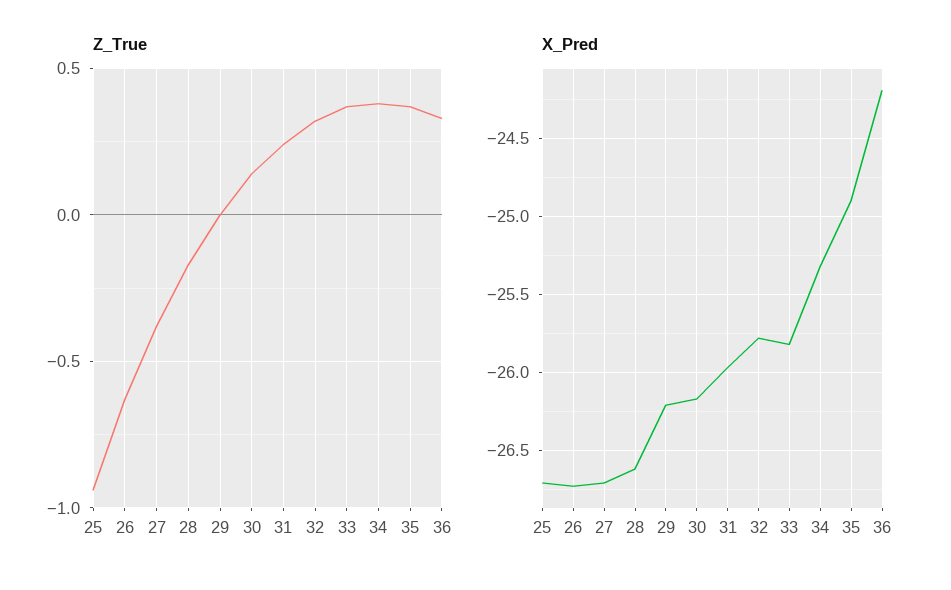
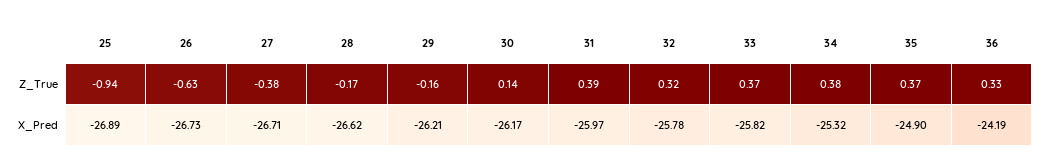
  {
    "Z_True": {
      "25": -0.94,
      "26": -0.63,
      "27": -0.38,
      "28": -0.17,
-     "29": 0,
+     "29": -0.16,
      "30": 0.14,
-     "31": 0.25,
+     "31": 0.39,
      "32": 0.32,
      "33": 0.37,
      "34": 0.38,
      "35": 0.37,
      "36": 0.33
    },
    "X_Pred": {
-     "25": -26.7,
+     "25": -26.89,
      "26": -26.73,
      "27": -26.71,
      "28": -26.62,
      "29": -26.21,
      "30": -26.17,
      "31": -25.97,
      "32": -25.78,
      "33": -25.82,
      "34": -25.32,
      "35": -24.9,
      "36": -24.19
    }
  }

